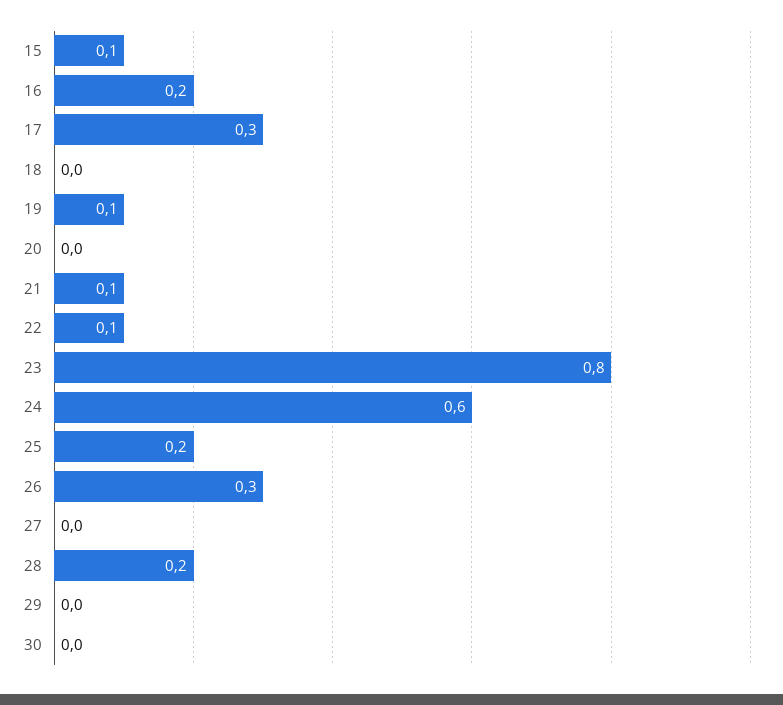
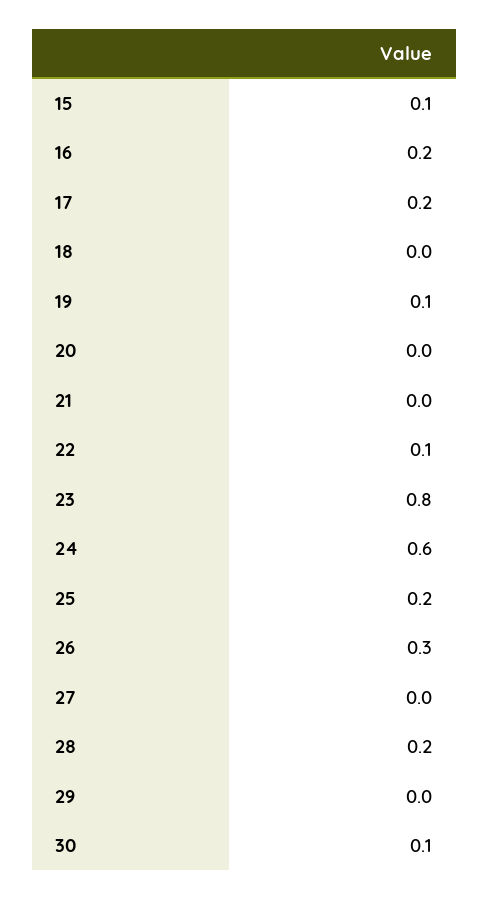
  {
    "15": 0.1,
    "16": 0.2,
-   "17": 0.3,
+   "17": 0.2,
    "18": 0,
    "19": 0.1,
    "20": 0,
-   "21": 0.1,
+   "21": 0,
    "22": 0.1,
    "23": 0.8,
    "24": 0.6,
    "25": 0.2,
    "26": 0.3,
    "27": 0,
    "28": 0.2,
    "29": 0,
-   "30": 0
+   "30": 0.1
  }

